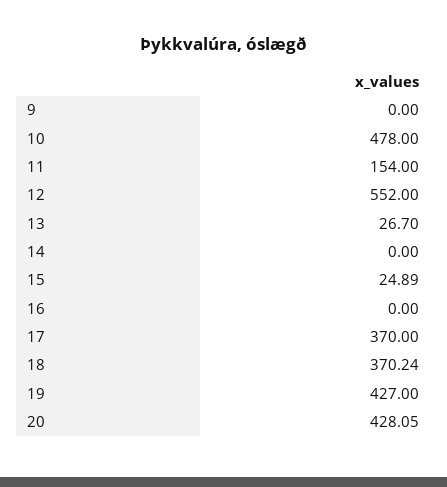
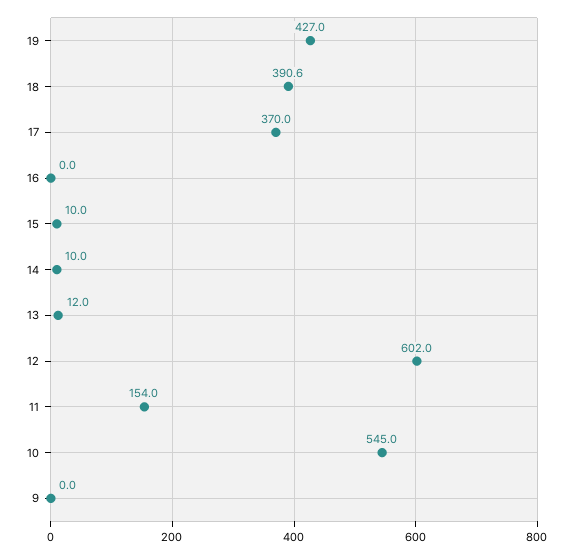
  {
    "9": 0,
-   "10": 478,
+   "10": 545,
    "11": 154,
-   "12": 552,
+   "12": 602,
-   "13": 26.7,
+   "13": 12,
-   "14": 0,
+   "14": 10,
-   "15": 24.89,
+   "15": 10,
    "16": 0,
    "17": 370,
-   "18": 370.24,
+   "18": 390.6,
-   "19": 427,
+   "19": 427
-   "20": 428.05
  }

